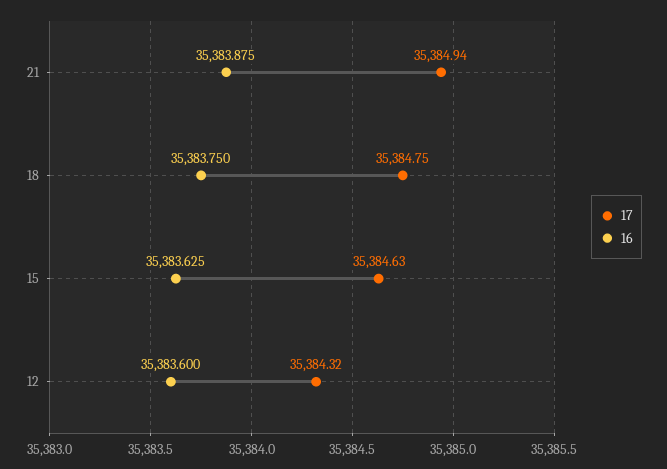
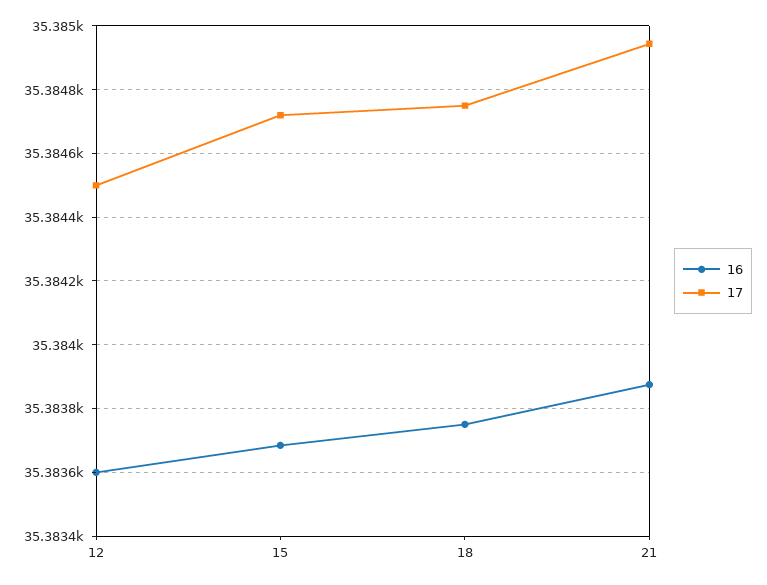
  {
    "17": {
      "21": 35384.94,
      "18": 35384.75,
-     "15": 35384.63,
+     "15": 35384.72,
-     "12": 35384.32
+     "12": 35384.5
    },
    "16": {
      "21": 35383.875,
      "18": 35383.75,
-     "15": 35383.625,
+     "15": 35383.68,
      "12": 35383.6
    }
  }

